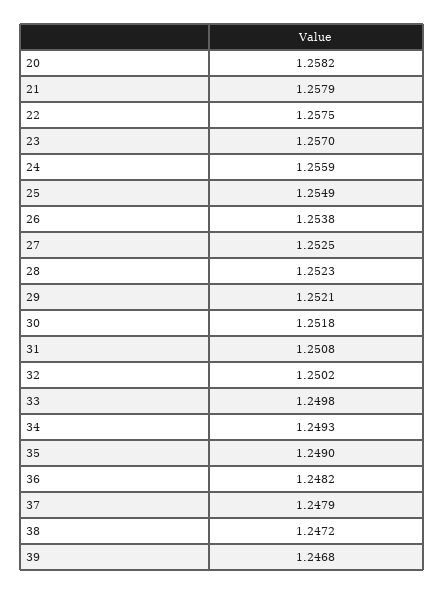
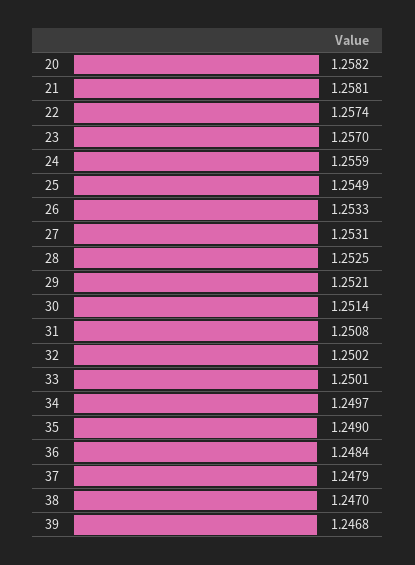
  {
    "20": 1.2582,
-   "21": 1.2579,
+   "21": 1.2581,
-   "22": 1.2575,
+   "22": 1.2574,
    "23": 1.257,
    "24": 1.2559,
    "25": 1.2549,
-   "26": 1.2538,
+   "26": 1.2533,
-   "27": 1.2525,
+   "27": 1.2531,
-   "28": 1.2523,
+   "28": 1.2525,
    "29": 1.2521,
-   "30": 1.2518,
+   "30": 1.2514,
    "31": 1.2508,
    "32": 1.2502,
-   "33": 1.2498,
+   "33": 1.2501,
-   "34": 1.2493,
+   "34": 1.2497,
    "35": 1.249,
-   "36": 1.2482,
+   "36": 1.2484,
    "37": 1.2479,
-   "38": 1.2472,
+   "38": 1.247,
    "39": 1.2468
  }

